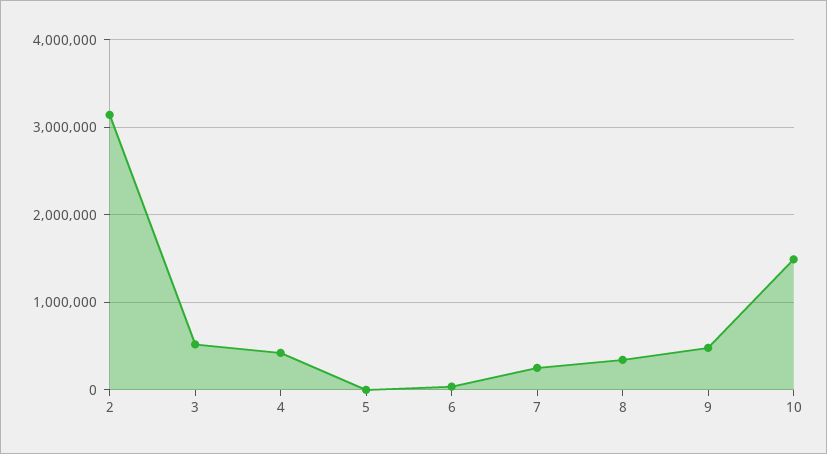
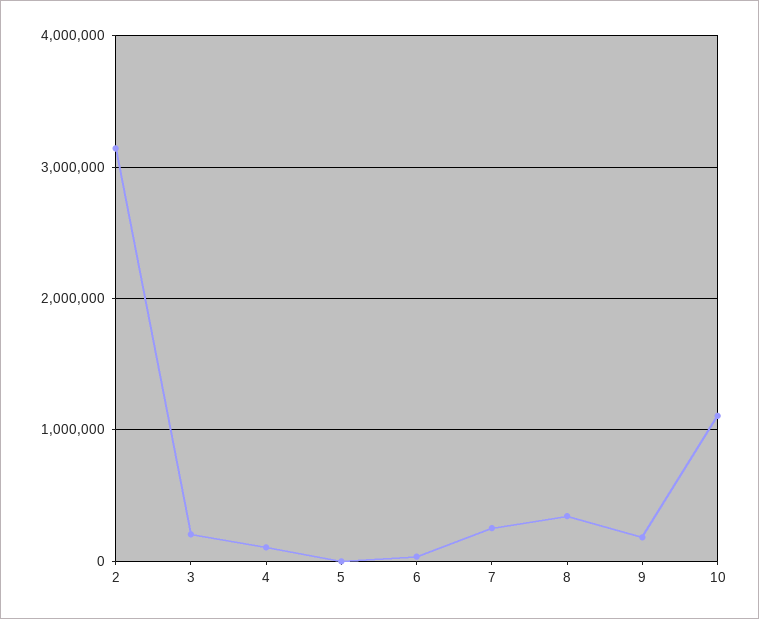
  {
    "2": 3100000,
-   "3": 500000,
+   "3": 200000,
-   "4": 400000,
+   "4": 100000,
    "5": 0,
    "6": 0,
    "7": 300000,
    "8": 300000,
-   "9": 500000,
+   "9": 200000,
-   "10": 1500000
+   "10": 1100000
  }

